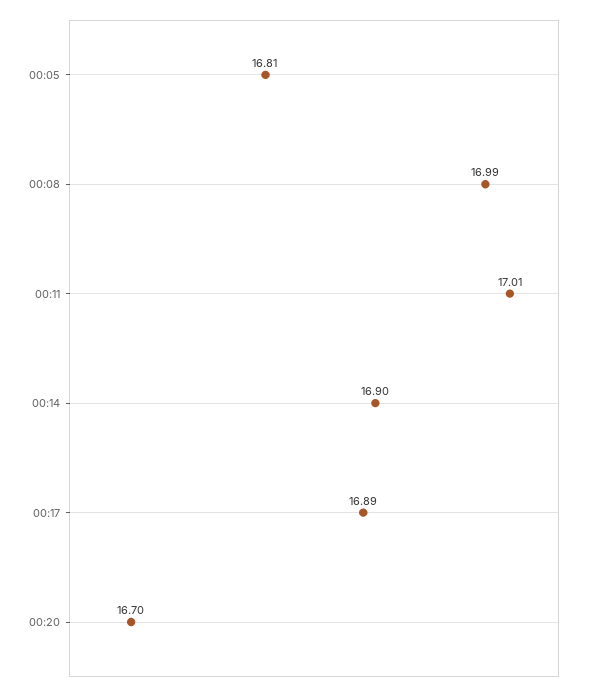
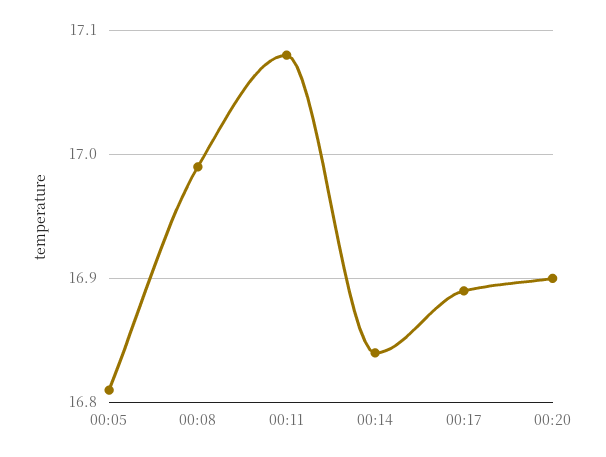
  {
    "00:05": 16.81,
    "00:08": 16.99,
-   "00:11": 17.01,
+   "00:11": 17.08,
-   "00:14": 16.9,
+   "00:14": 16.84,
    "00:17": 16.89,
-   "00:20": 16.7
+   "00:20": 16.9
  }

